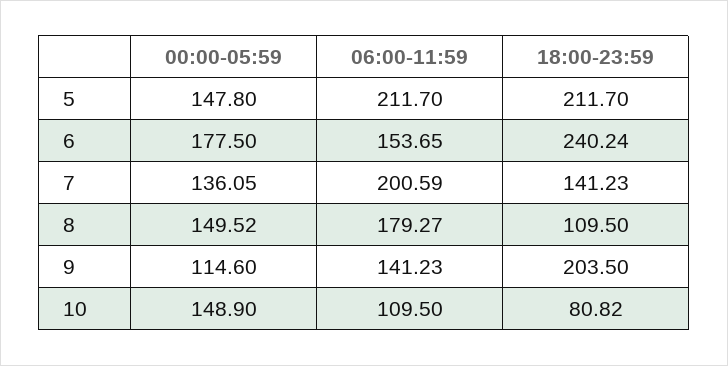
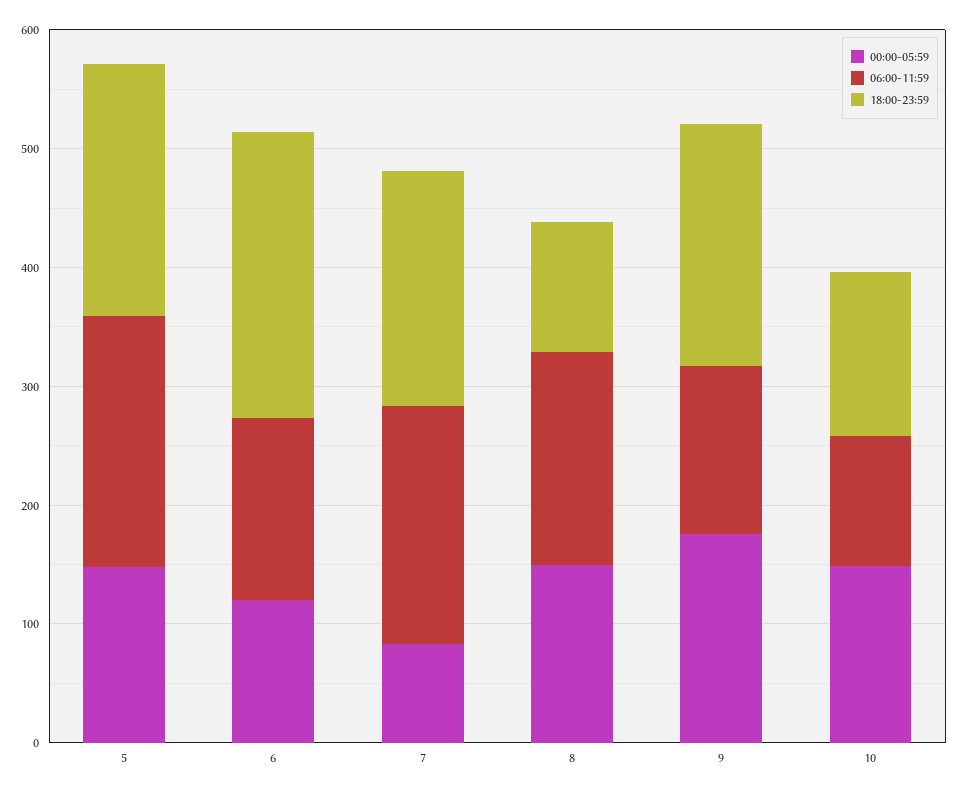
  {
    "00:00-05:59": {
      "5": 147.8,
-     "6": 177.5,
+     "6": 120,
-     "7": 136.05,
+     "7": 80,
      "8": 149.52,
-     "9": 114.6,
+     "9": 180,
      "10": 148.9
    },
    "06:00-11:59": {
      "5": 211.7,
      "6": 153.65,
      "7": 200.59,
      "8": 179.27,
      "9": 141.23,
      "10": 109.5
    },
    "18:00-23:59": {
      "5": 211.7,
      "6": 240.24,
-     "7": 141.23,
+     "7": 200,
      "8": 109.5,
      "9": 203.5,
-     "10": 80.82
+     "10": 140
    }
  }

